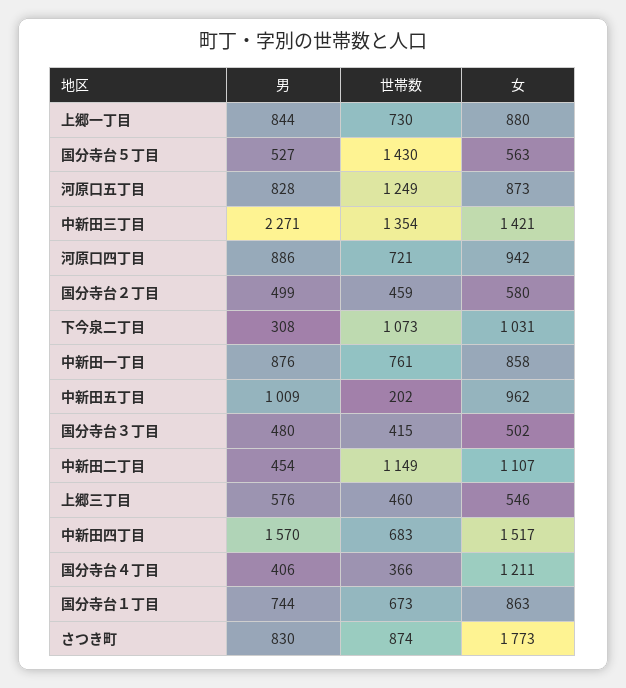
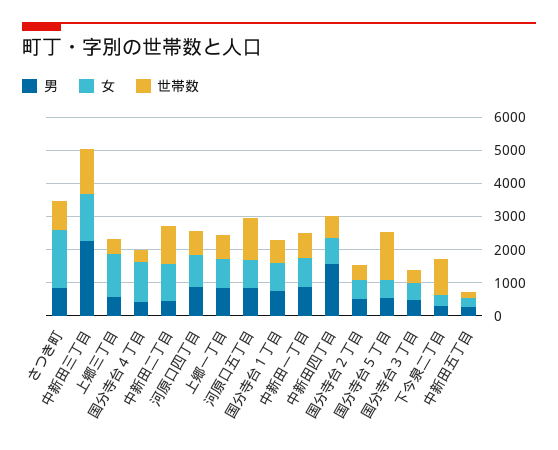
  {
    "男": {
      "上郷一丁目": 844,
      "国分寺台５丁目": 527,
      "河原口五丁目": 828,
      "中新田三丁目": 2271,
      "河原口四丁目": 886,
      "国分寺台２丁目": 499,
      "下今泉二丁目": 308,
      "中新田一丁目": 876,
-     "中新田五丁目": 1009,
+     "中新田五丁目": 250,
      "国分寺台３丁目": 480,
      "中新田二丁目": 454,
      "上郷三丁目": 576,
      "中新田四丁目": 1570,
      "国分寺台４丁目": 406,
      "国分寺台１丁目": 744,
      "さつき町": 830
    },
    "世帯数": {
      "上郷一丁目": 730,
      "国分寺台５丁目": 1430,
      "河原口五丁目": 1249,
      "中新田三丁目": 1354,
      "河原口四丁目": 721,
      "国分寺台２丁目": 459,
      "下今泉二丁目": 1073,
      "中新田一丁目": 761,
      "中新田五丁目": 202,
      "国分寺台３丁目": 415,
      "中新田二丁目": 1149,
      "上郷三丁目": 460,
      "中新田四丁目": 683,
      "国分寺台４丁目": 366,
      "国分寺台１丁目": 673,
      "さつき町": 874
    },
    "女": {
      "上郷一丁目": 880,
      "国分寺台５丁目": 563,
      "河原口五丁目": 873,
      "中新田三丁目": 1421,
      "河原口四丁目": 942,
      "国分寺台２丁目": 580,
-     "下今泉二丁目": 1031,
+     "下今泉二丁目": 250,
      "中新田一丁目": 858,
-     "中新田五丁目": 962,
+     "中新田五丁目": 250,
      "国分寺台３丁目": 502,
      "中新田二丁目": 1107,
-     "上郷三丁目": 546,
+     "上郷三丁目": 1250,
-     "中新田四丁目": 1517,
+     "中新田四丁目": 750,
      "国分寺台４丁目": 1211,
      "国分寺台１丁目": 863,
      "さつき町": 1773
    }
  }

